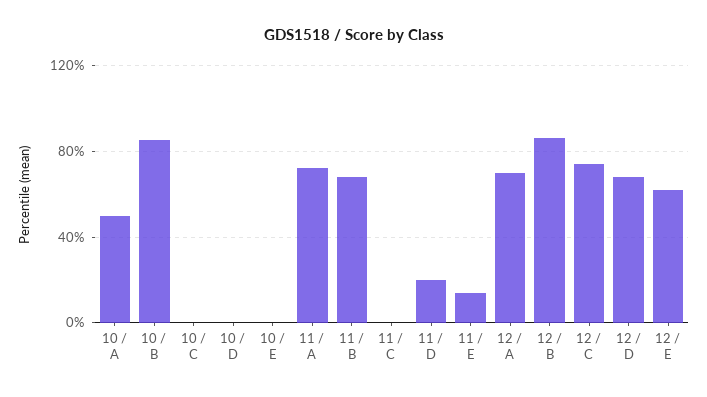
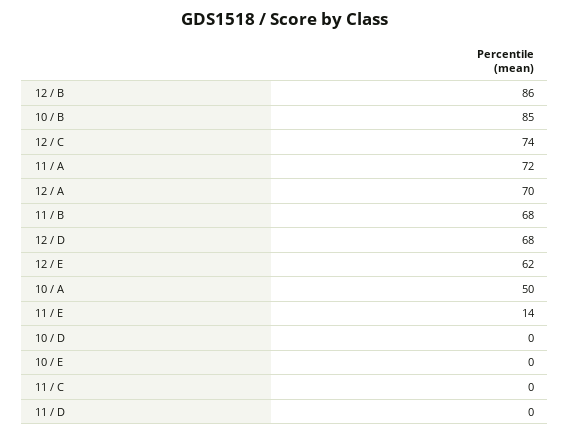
  {
    "10 / A": 50,
    "10 / B": 85,
-   "10 / C": 0,
    "10 / D": 0,
    "10 / E": 0,
    "11 / A": 72,
    "11 / B": 68,
    "11 / C": 0,
-   "11 / D": 20,
+   "11 / D": 0,
    "11 / E": 14,
    "12 / A": 70,
    "12 / B": 86,
    "12 / C": 74,
    "12 / D": 68,
    "12 / E": 62
  }

